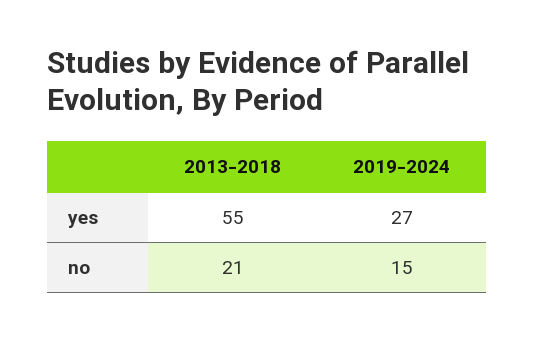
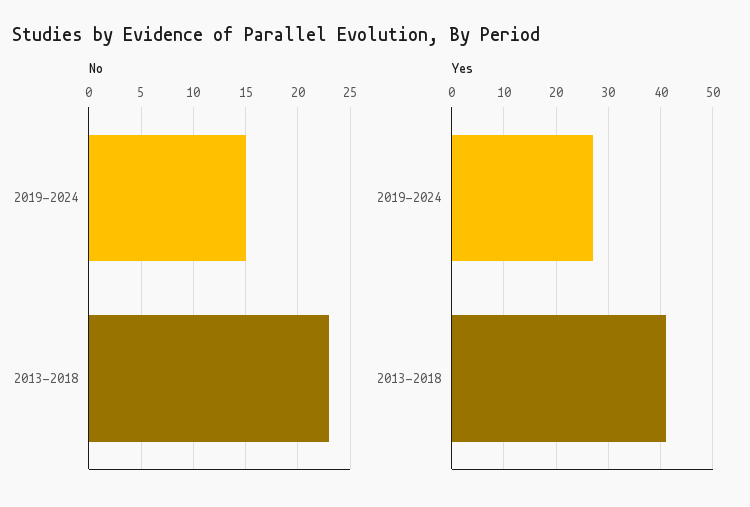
  {
    "yes": {
-     "2013-2018": 55,
+     "2013-2018": 40,
      "2019-2024": 27
    },
    "no": {
-     "2013-2018": 21,
+     "2013-2018": 23,
      "2019-2024": 15
    }
  }

